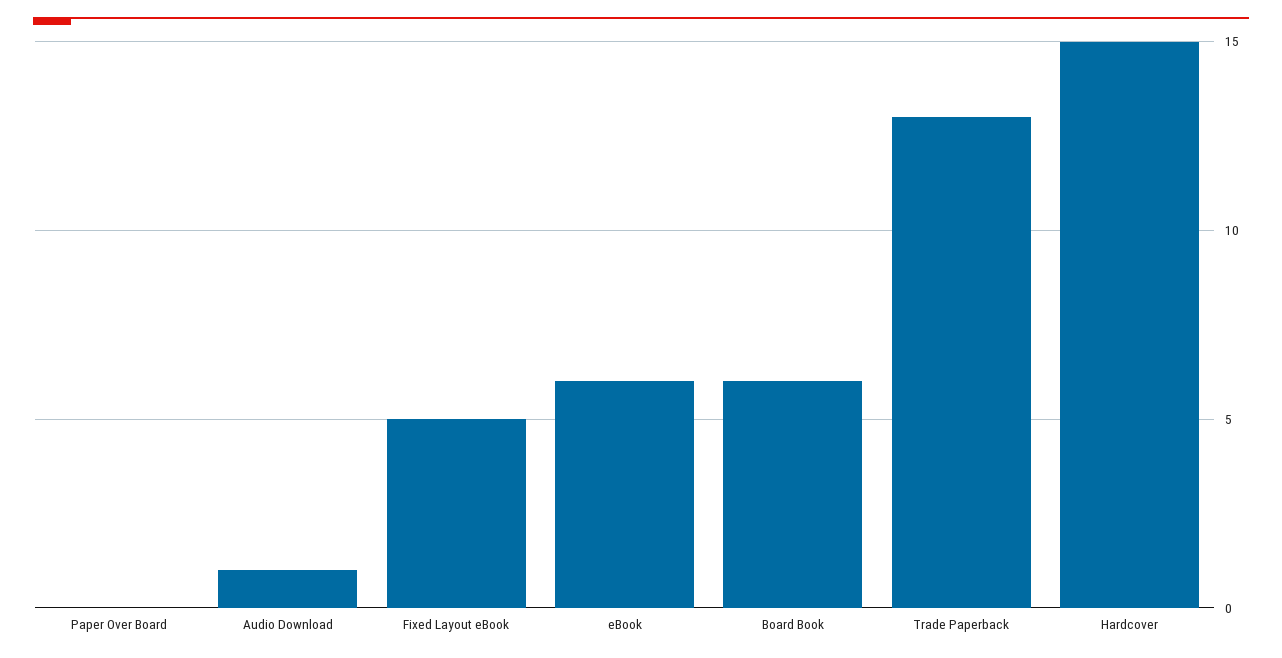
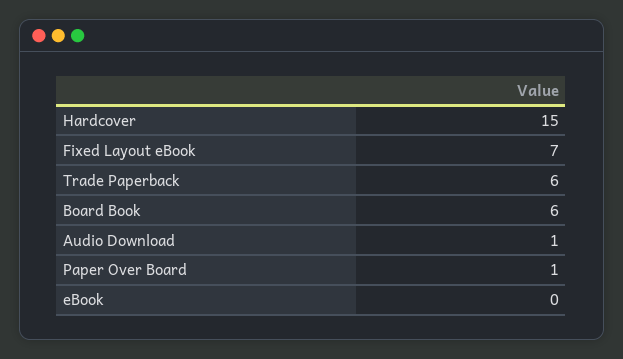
  {
-   "Paper Over Board": 0,
+   "Paper Over Board": 1,
    "Audio Download": 1,
-   "Fixed Layout eBook": 5,
+   "Fixed Layout eBook": 7,
-   "eBook": 6,
+   "eBook": 0,
    "Board Book": 6,
-   "Trade Paperback": 13,
+   "Trade Paperback": 6,
    "Hardcover": 15
  }

